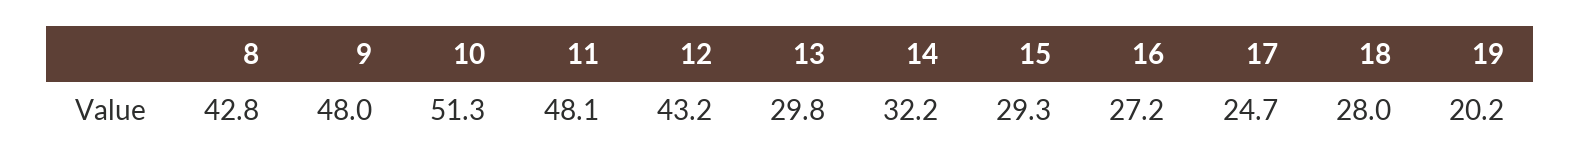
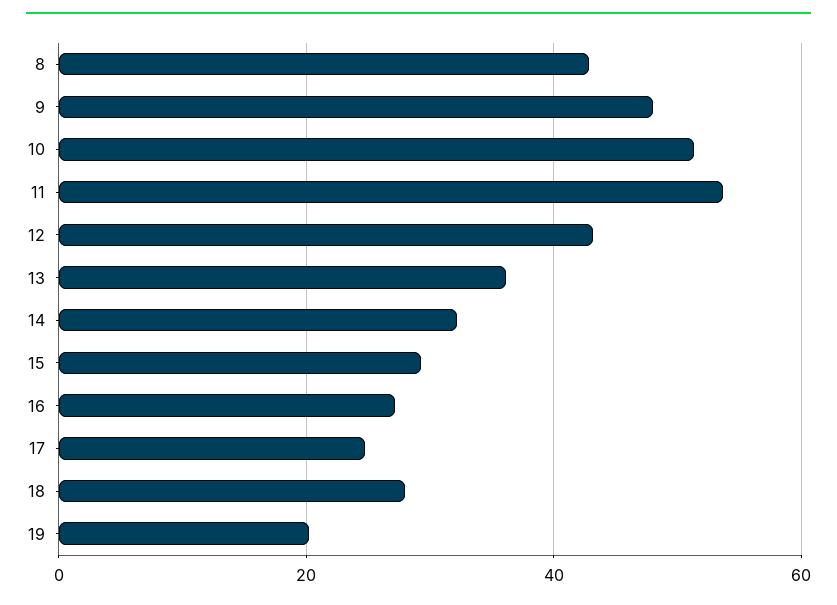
  {
    "8": 42.8,
    "9": 48,
    "10": 51.3,
-   "11": 48.1,
+   "11": 54,
    "12": 43.2,
-   "13": 29.8,
+   "13": 36,
    "14": 32.2,
    "15": 29.3,
    "16": 27.2,
    "17": 24.7,
    "18": 28,
    "19": 20.2
  }

